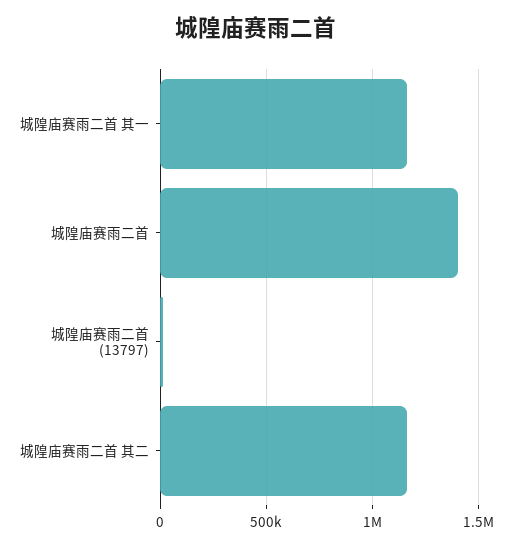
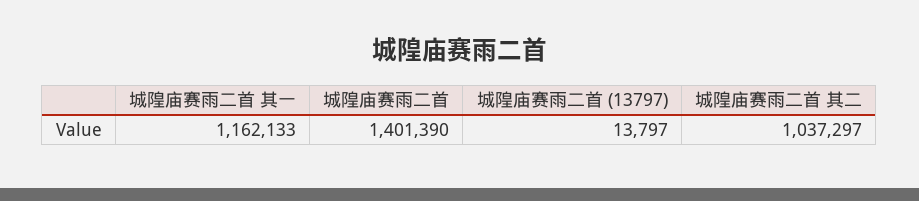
  {
    "城隍庙赛雨二首 其一": 1162133,
    "城隍庙赛雨二首": 1401390,
    "城隍庙赛雨二首 (13797)": 13797,
-   "城隍庙赛雨二首 其二": 1150000
+   "城隍庙赛雨二首 其二": 1037297
  }

